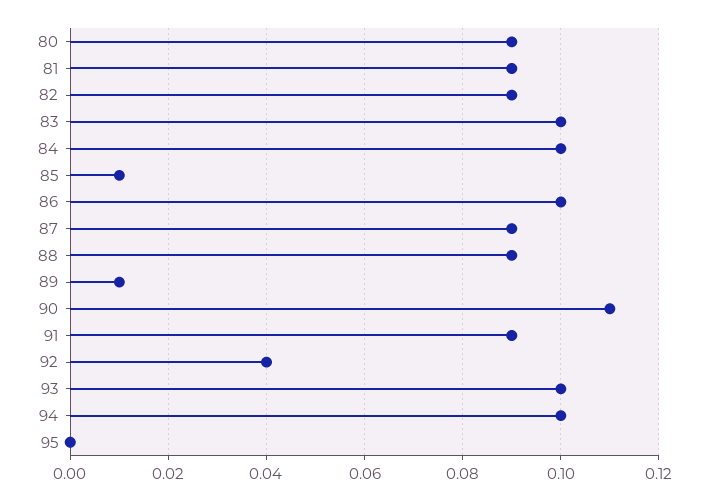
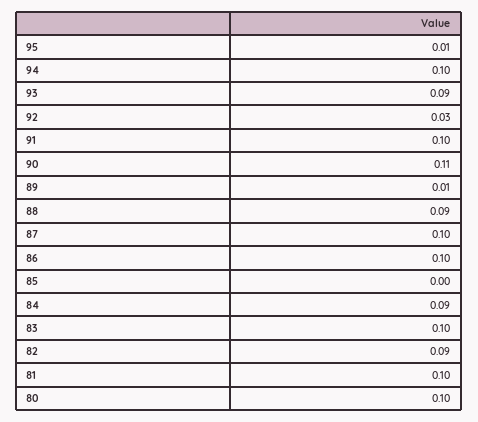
  {
-   "80": 0.09,
+   "80": 0.1,
-   "81": 0.09,
+   "81": 0.1,
    "82": 0.09,
    "83": 0.1,
-   "84": 0.1,
+   "84": 0.09,
-   "85": 0.01,
+   "85": 0,
    "86": 0.1,
-   "87": 0.09,
+   "87": 0.1,
    "88": 0.09,
    "89": 0.01,
    "90": 0.11,
-   "91": 0.09,
+   "91": 0.1,
-   "92": 0.04,
+   "92": 0.03,
-   "93": 0.1,
+   "93": 0.09,
    "94": 0.1,
-   "95": 0
+   "95": 0.01
  }

